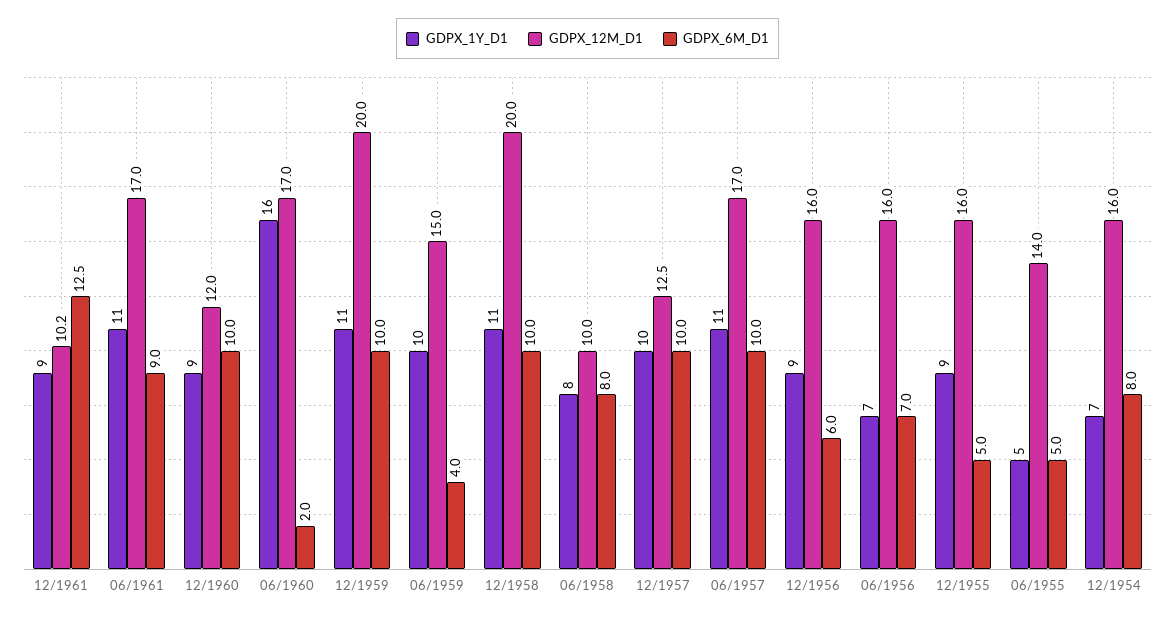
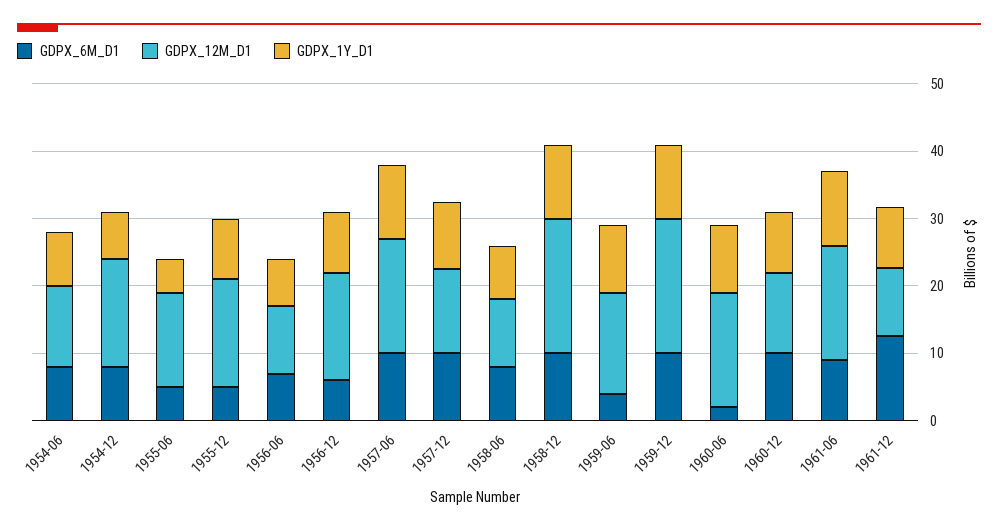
  {
    "GDPX_1Y_D1": {
      "12/1961": 9,
      "06/1961": 11,
      "12/1960": 9,
-     "06/1960": 16,
+     "06/1960": 10,
      "12/1959": 11,
      "06/1959": 10,
      "12/1958": 11,
      "06/1958": 8,
      "12/1957": 10,
      "06/1957": 11,
      "12/1956": 9,
      "06/1956": 7,
      "12/1955": 9,
      "06/1955": 5,
-     "12/1954": 7
+     "12/1954": 7,
+     "1954-06": 8
    },
    "GDPX_12M_D1": {
      "12/1961": 10.2,
      "06/1961": 17,
      "12/1960": 12,
      "06/1960": 17,
      "12/1959": 20,
      "06/1959": 15,
      "12/1958": 20,
      "06/1958": 10,
      "12/1957": 12.5,
      "06/1957": 17,
      "12/1956": 16,
-     "06/1956": 16,
+     "06/1956": 10,
      "12/1955": 16,
      "06/1955": 14,
-     "12/1954": 16
+     "12/1954": 16,
+     "1954-06": 12
    },
    "GDPX_6M_D1": {
      "12/1961": 12.5,
      "06/1961": 9,
      "12/1960": 10,
      "06/1960": 2,
      "12/1959": 10,
      "06/1959": 4,
      "12/1958": 10,
      "06/1958": 8,
      "12/1957": 10,
      "06/1957": 10,
      "12/1956": 6,
      "06/1956": 7,
      "12/1955": 5,
      "06/1955": 5,
-     "12/1954": 8
+     "12/1954": 8,
+     "1954-06": 8
    }
  }

